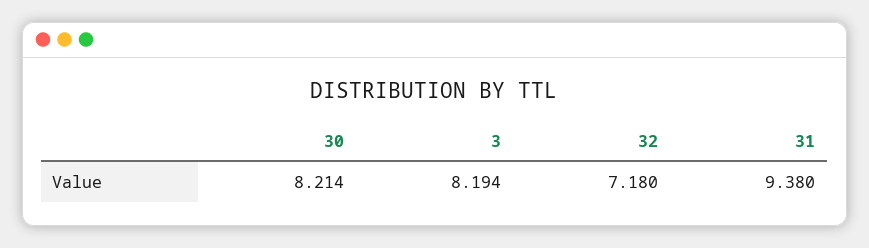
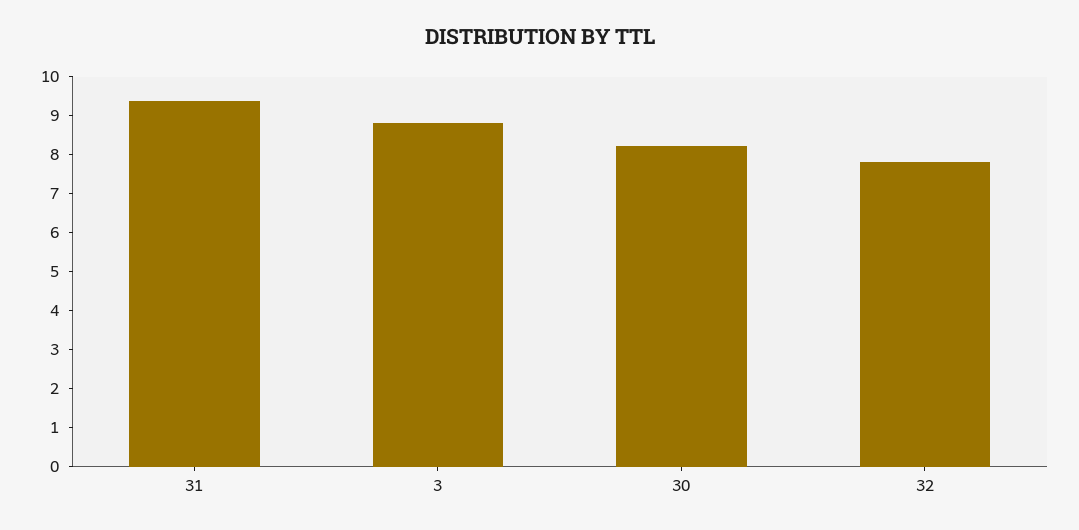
  {
    "30": 8.214,
-   "3": 8.194,
+   "3": 8.75,
-   "32": 7.18,
+   "32": 7.75,
    "31": 9.38
  }

